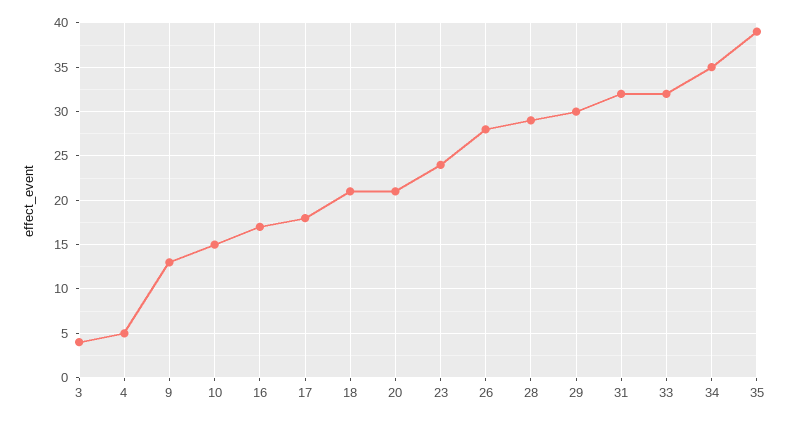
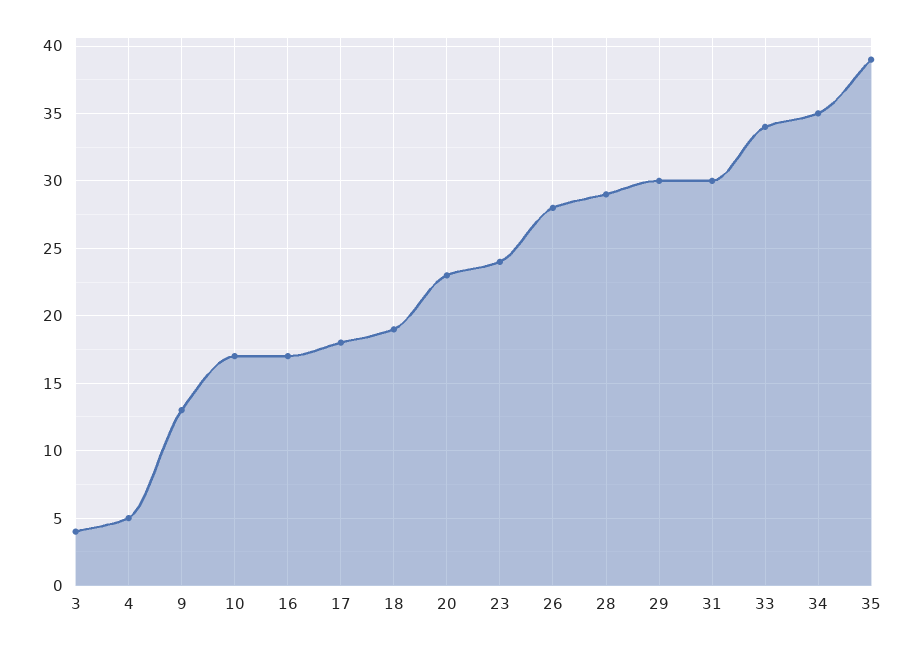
  {
    "3": 4,
    "4": 5,
    "9": 13,
-   "10": 15,
+   "10": 17,
    "16": 17,
    "17": 18,
-   "18": 21,
+   "18": 19,
-   "20": 21,
+   "20": 23,
    "23": 24,
    "26": 28,
    "28": 29,
    "29": 30,
-   "31": 32,
+   "31": 30,
-   "33": 32,
+   "33": 34,
    "34": 35,
    "35": 39
  }

